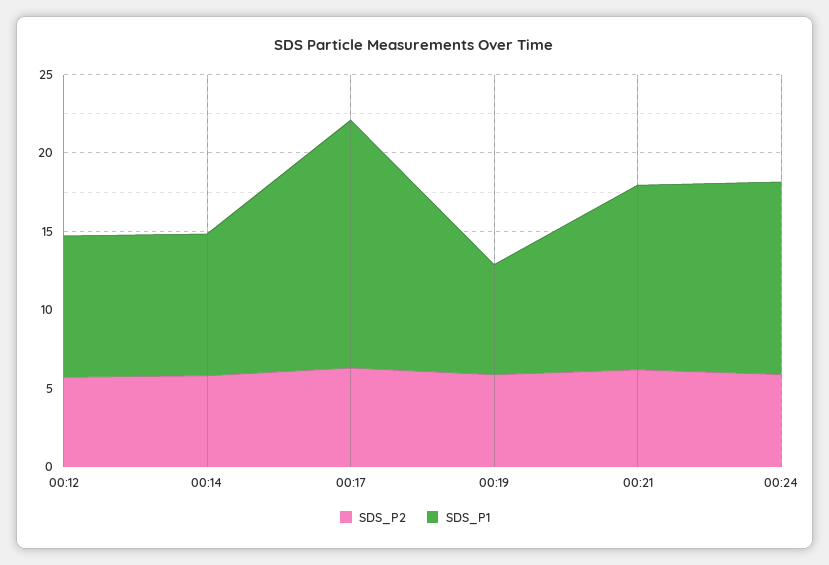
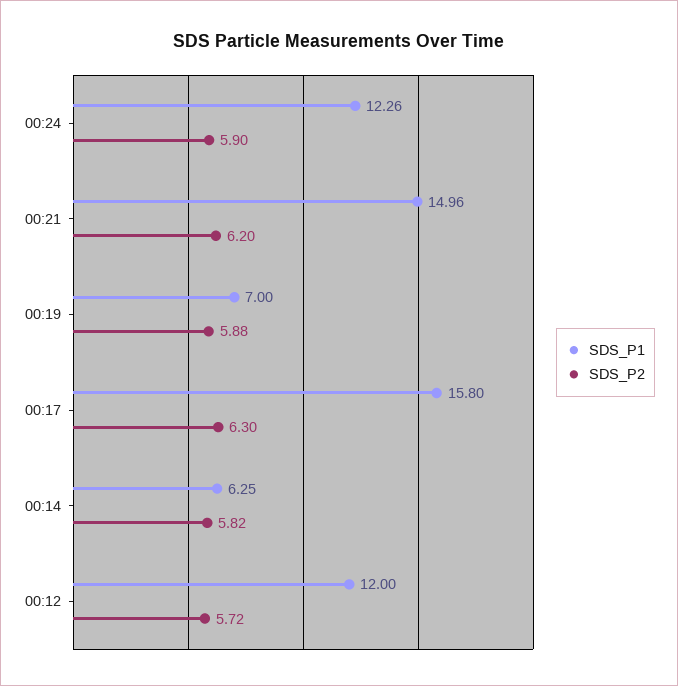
  {
    "SDS_P2": {
      "00:12": 5.72,
      "00:14": 5.82,
      "00:17": 6.3,
      "00:19": 5.88,
      "00:21": 6.2,
      "00:24": 5.9
    },
    "SDS_P1": {
-     "00:12": 9,
+     "00:12": 12,
-     "00:14": 9,
+     "00:14": 6.25,
      "00:17": 15.8,
      "00:19": 7,
-     "00:21": 12,
+     "00:21": 14.96,
      "00:24": 12.26
    }
  }

